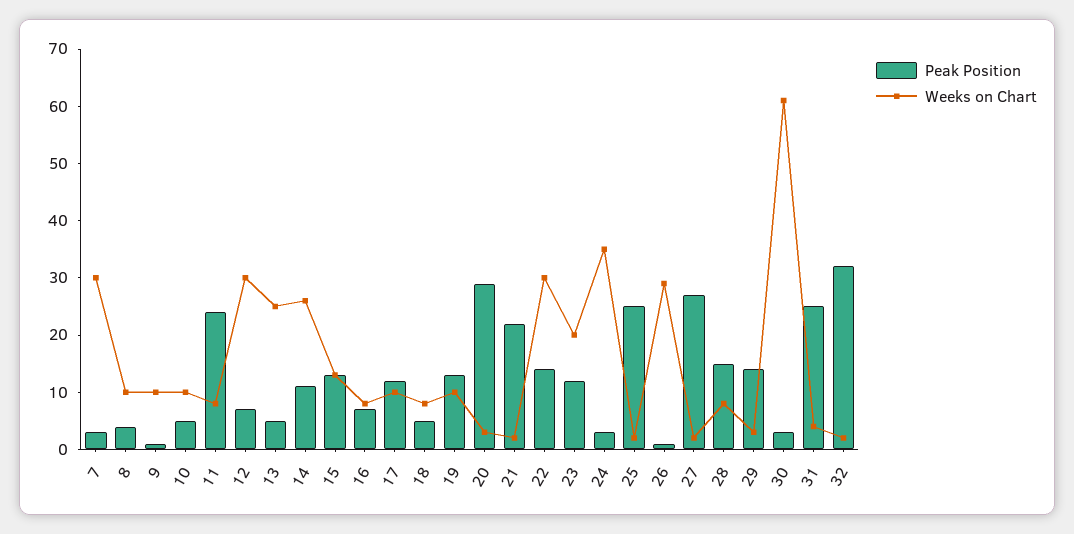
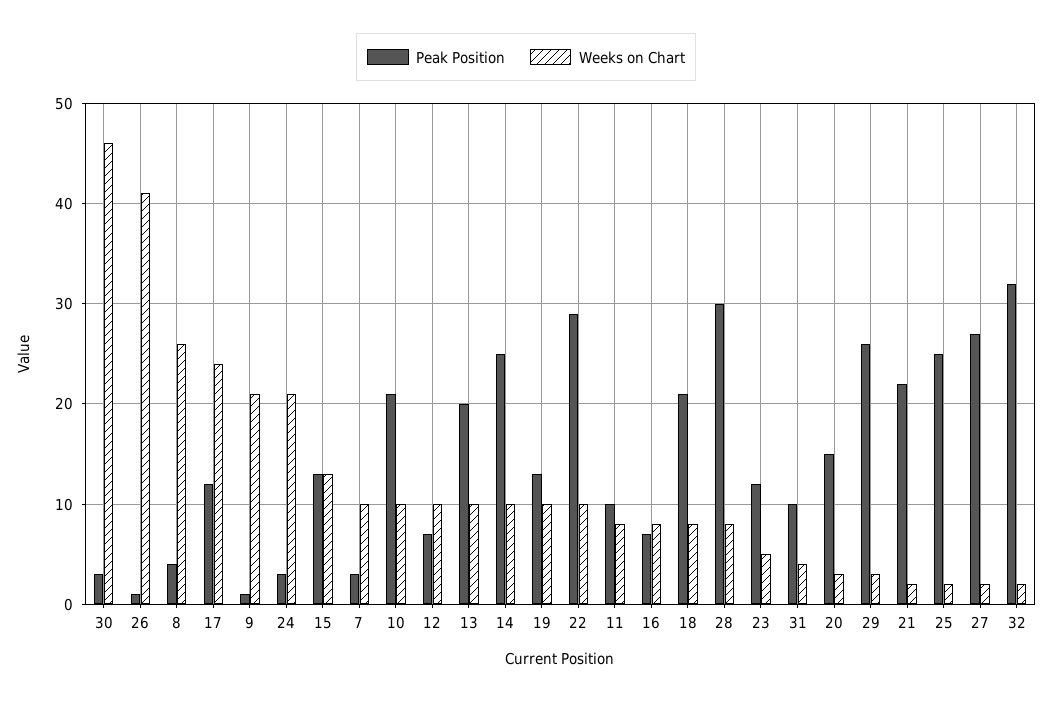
  {
    "Peak Position": {
      "7": 3,
      "8": 4,
      "9": 1,
-     "10": 5,
+     "10": 21,
-     "11": 25,
+     "11": 10,
      "12": 7,
-     "13": 5,
+     "13": 20,
-     "14": 10,
+     "14": 25,
      "15": 13,
      "16": 7,
      "17": 12,
-     "18": 5,
+     "18": 21,
      "19": 13,
-     "20": 30,
+     "20": 15,
      "21": 22,
-     "22": 15,
+     "22": 29,
      "23": 12,
      "24": 3,
      "25": 25,
      "26": 1,
      "27": 27,
-     "28": 15,
+     "28": 30,
-     "29": 15,
+     "29": 26,
      "30": 3,
-     "31": 25,
+     "31": 10,
      "32": 32
    },
    "Weeks on Chart": {
-     "7": 30,
+     "7": 10,
-     "8": 10,
+     "8": 26,
-     "9": 10,
+     "9": 21,
      "10": 10,
      "11": 8,
-     "12": 30,
+     "12": 10,
-     "13": 25,
+     "13": 10,
-     "14": 25,
+     "14": 10,
      "15": 13,
      "16": 8,
-     "17": 10,
+     "17": 24,
      "18": 8,
      "19": 10,
      "20": 3,
      "21": 2,
-     "22": 30,
+     "22": 10,
-     "23": 20,
+     "23": 5,
-     "24": 35,
+     "24": 21,
      "25": 2,
-     "26": 30,
+     "26": 41,
      "27": 2,
      "28": 8,
      "29": 3,
-     "30": 60,
+     "30": 46,
      "31": 4,
      "32": 2
    }
  }

